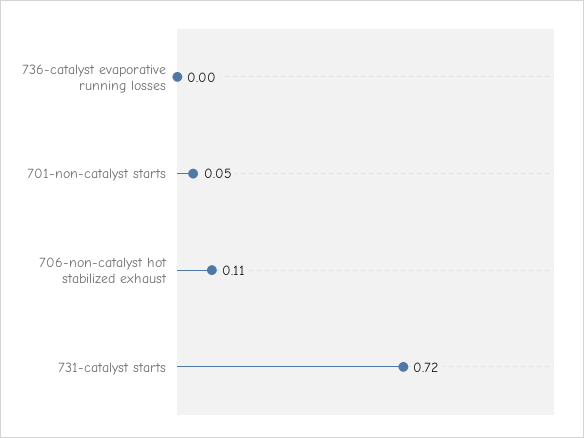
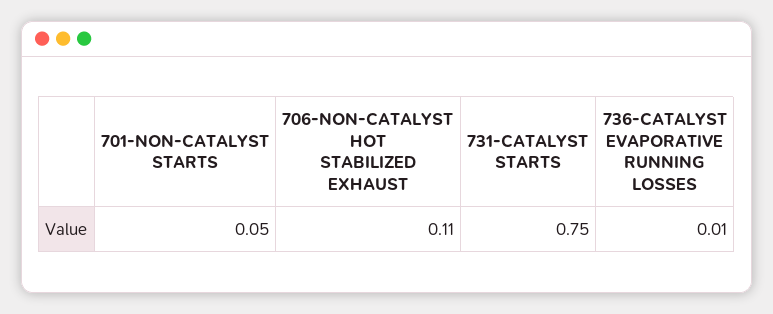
  {
-   "736-catalyst evaporative running losses": 0,
+   "736-catalyst evaporative running losses": 0.01,
    "701-non-catalyst starts": 0.05,
    "706-non-catalyst hot stabilized exhaust": 0.11,
-   "731-catalyst starts": 0.72
+   "731-catalyst starts": 0.75
  }

